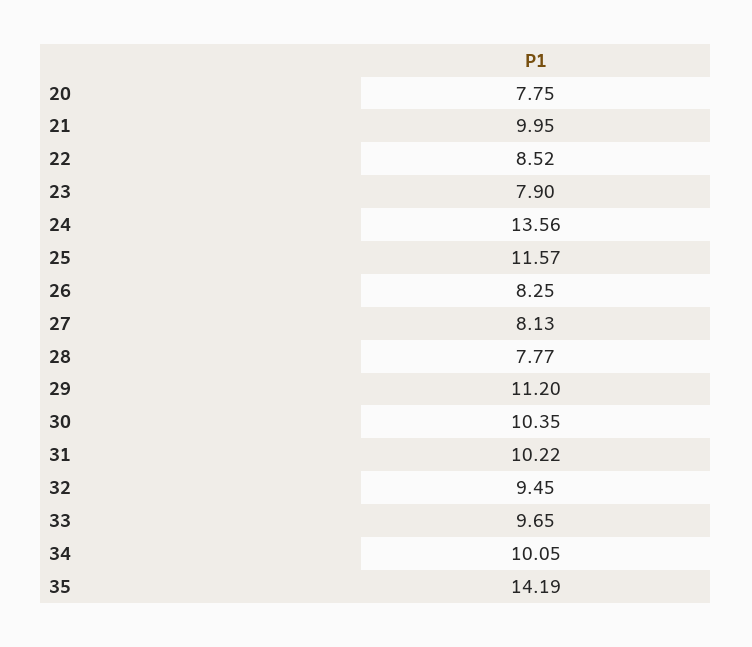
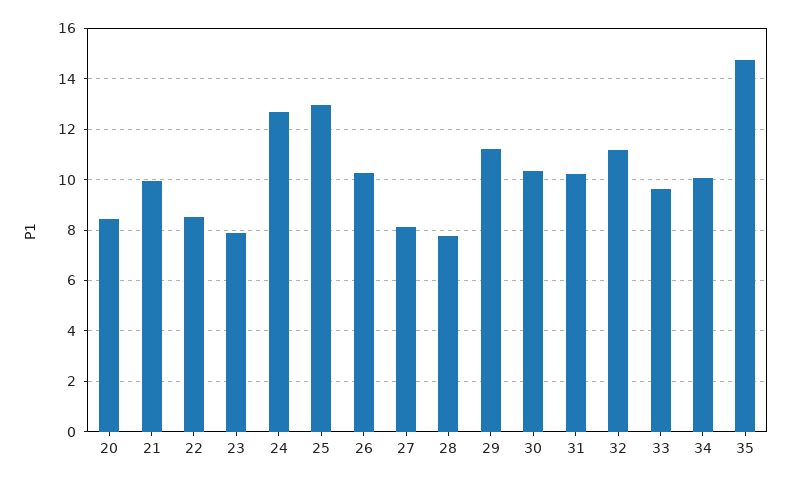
  {
-   "20": 7.75,
+   "20": 8.5,
    "21": 9.95,
    "22": 8.52,
    "23": 7.9,
-   "24": 13.56,
+   "24": 12.75,
-   "25": 11.57,
+   "25": 13,
-   "26": 8.25,
+   "26": 10.25,
    "27": 8.13,
    "28": 7.77,
    "29": 11.2,
    "30": 10.35,
    "31": 10.22,
-   "32": 9.45,
+   "32": 11.25,
    "33": 9.65,
    "34": 10.05,
-   "35": 14.19
+   "35": 14.75
  }

